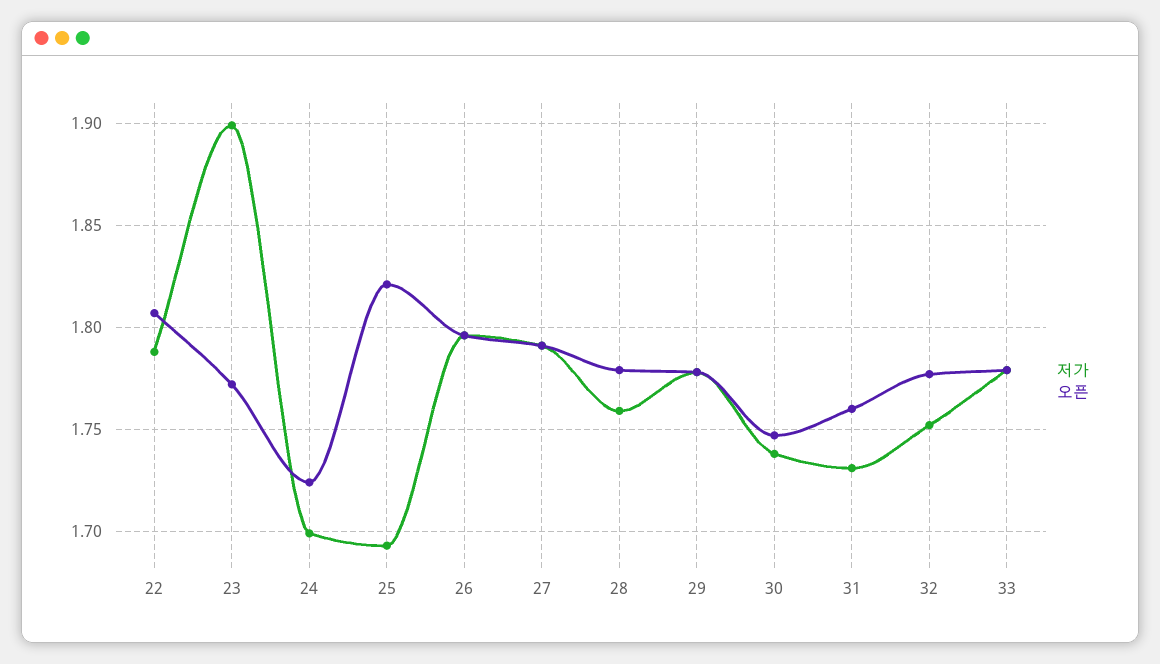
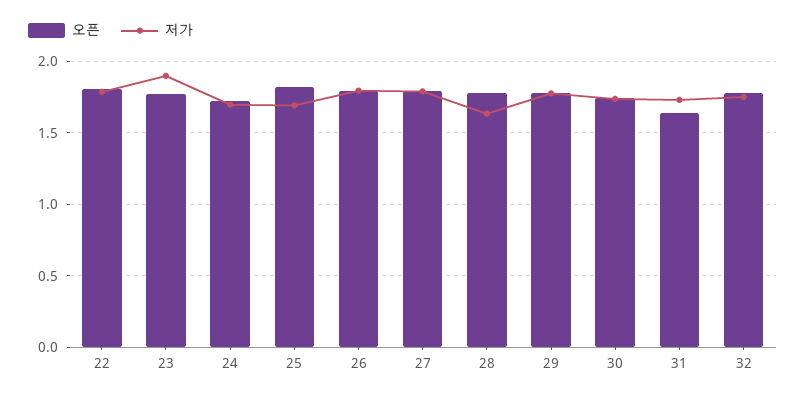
  {
    "저가": {
      "22": 1.79,
      "23": 1.9,
      "24": 1.7,
      "25": 1.695,
      "26": 1.795,
      "27": 1.79,
-     "28": 1.76,
+     "28": 1.65,
      "29": 1.78,
      "30": 1.74,
      "31": 1.73,
-     "32": 1.75,
+     "32": 1.75
-     "33": 1.78
    },
    "오픈": {
      "22": 1.805,
      "23": 1.77,
      "24": 1.725,
      "25": 1.82,
      "26": 1.795,
      "27": 1.79,
      "28": 1.78,
      "29": 1.78,
      "30": 1.745,
-     "31": 1.76,
+     "31": 1.65,
-     "32": 1.775,
+     "32": 1.775
-     "33": 1.78
    }
  }

